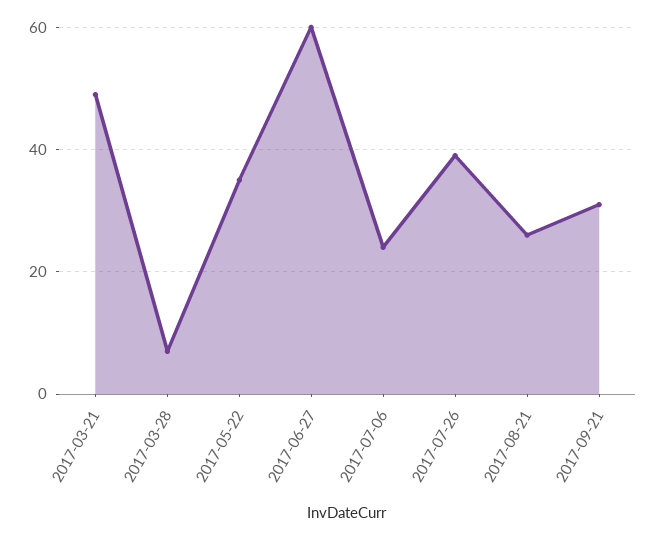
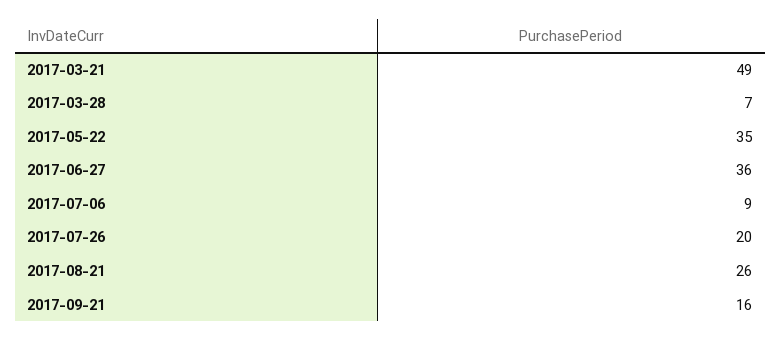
  {
    "2017-03-21": 49,
    "2017-03-28": 7,
    "2017-05-22": 35,
-   "2017-06-27": 60,
+   "2017-06-27": 36,
-   "2017-07-06": 25,
+   "2017-07-06": 9,
-   "2017-07-26": 40,
+   "2017-07-26": 20,
    "2017-08-21": 26,
-   "2017-09-21": 30
+   "2017-09-21": 16
  }

